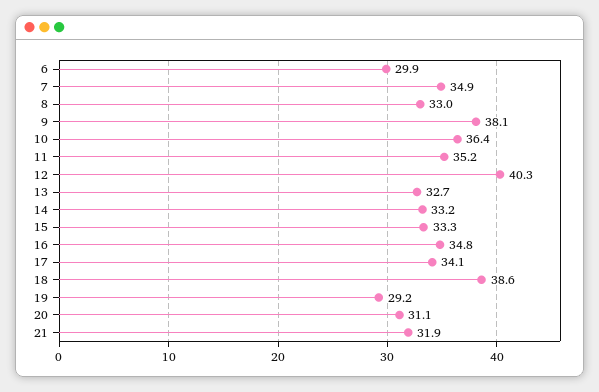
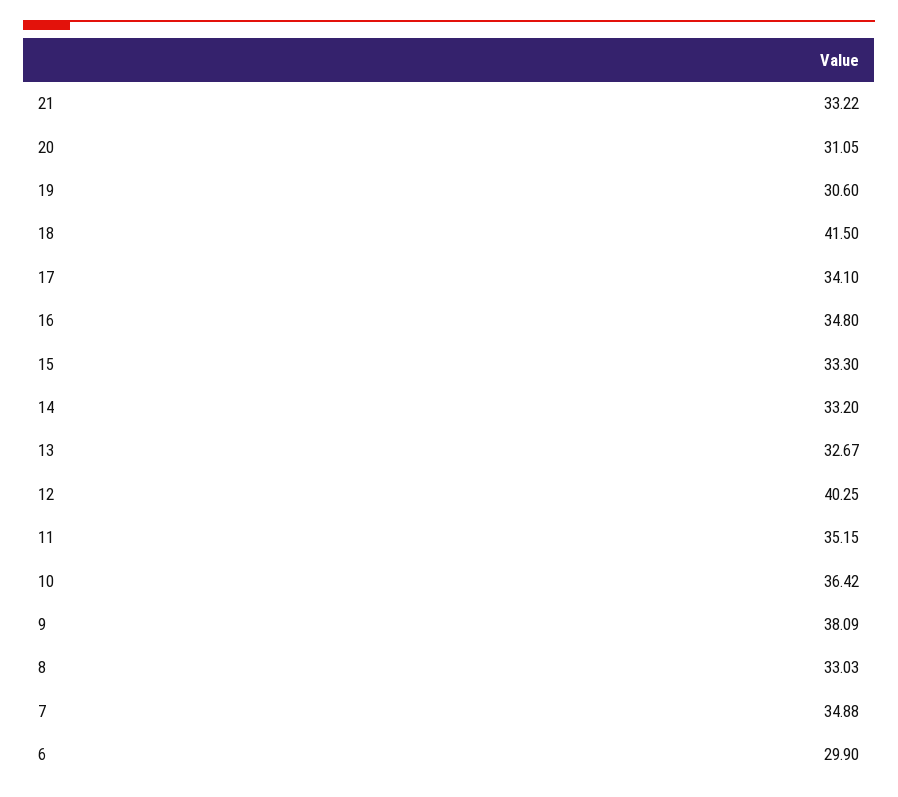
  {
    "6": 29.9,
    "7": 34.88,
    "8": 33.03,
    "9": 38.09,
    "10": 36.42,
    "11": 35.15,
    "12": 40.25,
    "13": 32.67,
    "14": 33.2,
    "15": 33.3,
    "16": 34.8,
    "17": 34.1,
-   "18": 38.6,
+   "18": 41.5,
-   "19": 29.2,
+   "19": 30.6,
    "20": 31.05,
-   "21": 31.9
+   "21": 33.22
  }

